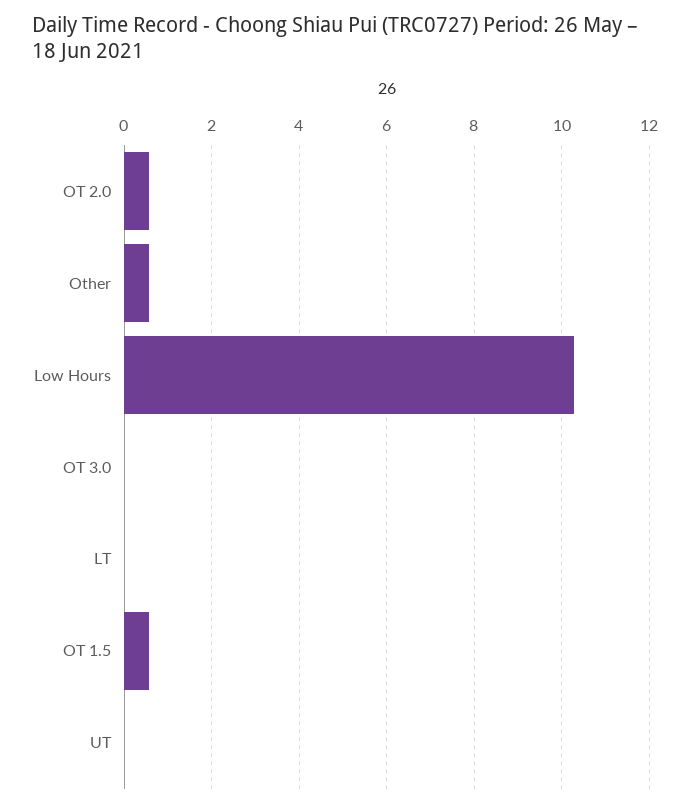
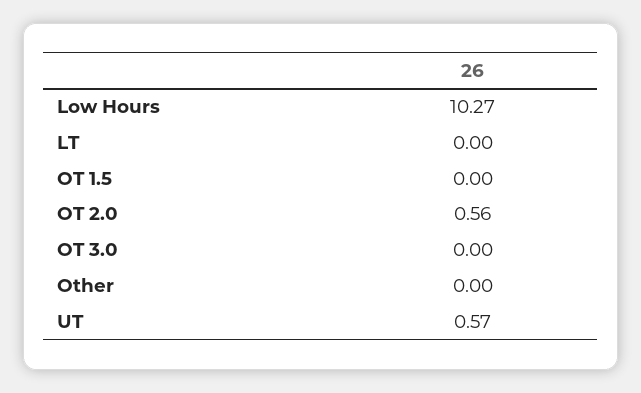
  {
    "OT 2.0": 0.56,
-   "Other": 0.6,
+   "Other": 0,
    "Low Hours": 10.27,
    "OT 3.0": 0,
    "LT": 0,
-   "OT 1.5": 0.6,
+   "OT 1.5": 0,
-   "UT": 0
+   "UT": 0.57
  }

